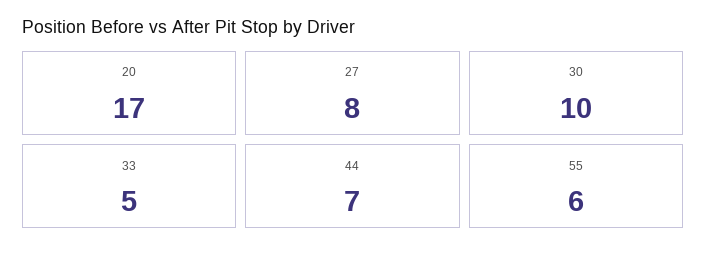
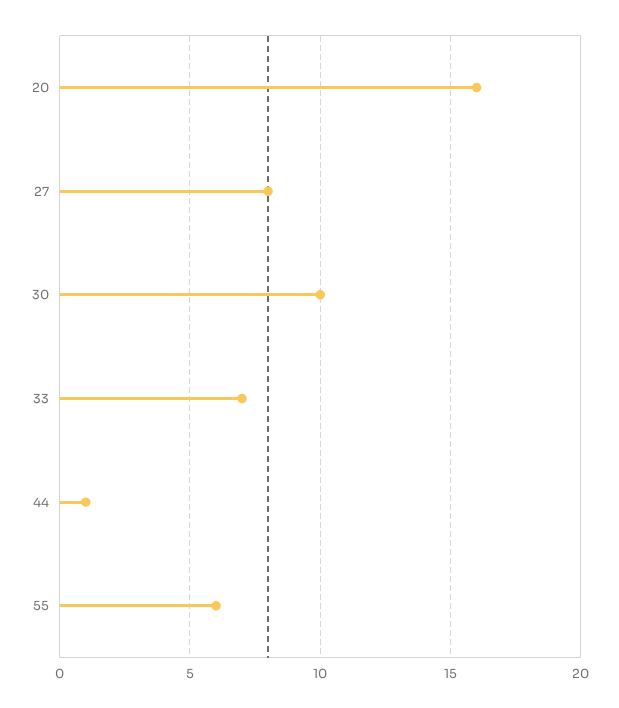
  {
-   "20": 17,
+   "20": 16,
    "27": 8,
    "30": 10,
-   "33": 5,
+   "33": 7,
-   "44": 7,
+   "44": 1,
    "55": 6
  }

